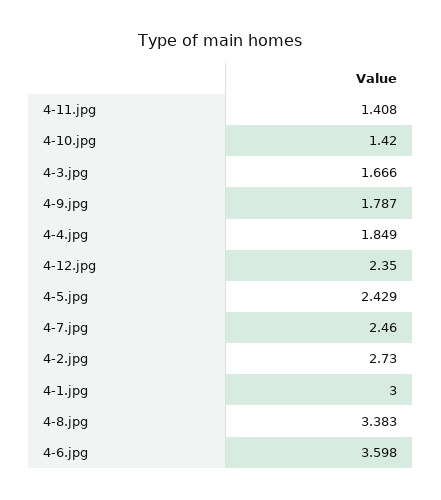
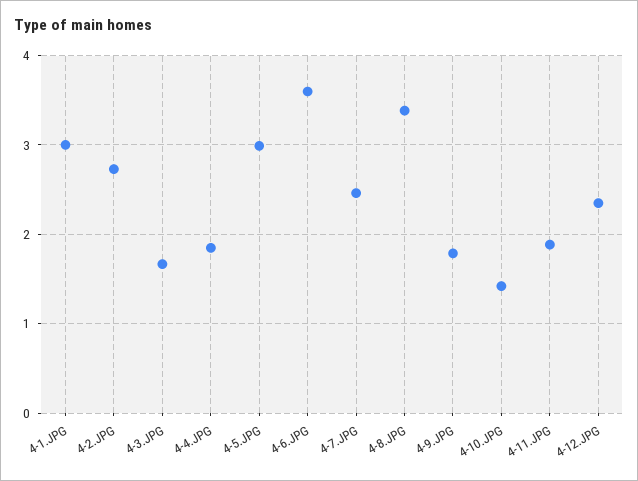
  {
-   "4-11.jpg": 1.408,
+   "4-11.jpg": 1.9,
    "4-10.jpg": 1.42,
    "4-3.jpg": 1.666,
    "4-9.jpg": 1.787,
    "4-4.jpg": 1.849,
    "4-12.jpg": 2.35,
-   "4-5.jpg": 2.429,
+   "4-5.jpg": 3,
    "4-7.jpg": 2.46,
    "4-2.jpg": 2.73,
    "4-1.jpg": 3,
    "4-8.jpg": 3.383,
    "4-6.jpg": 3.598
  }

